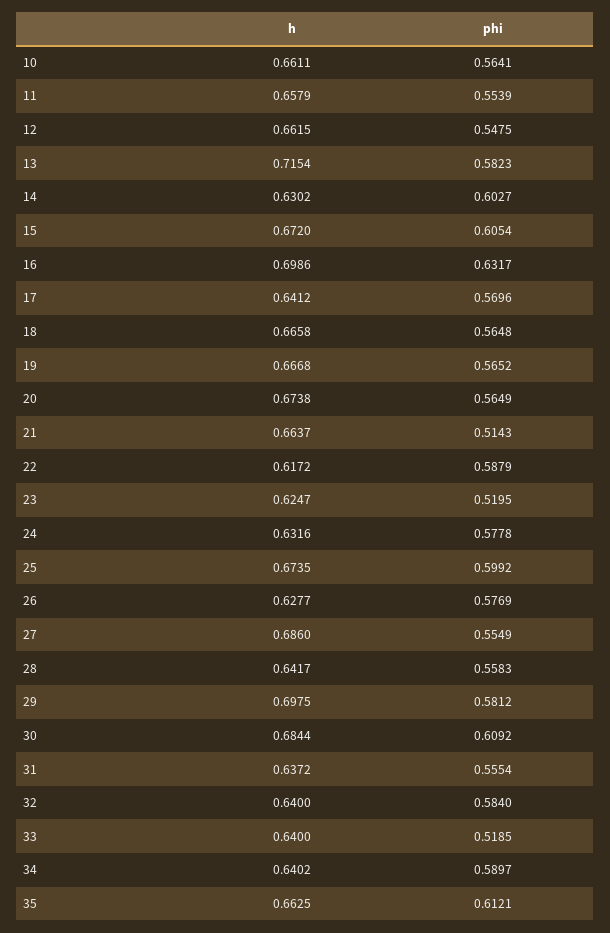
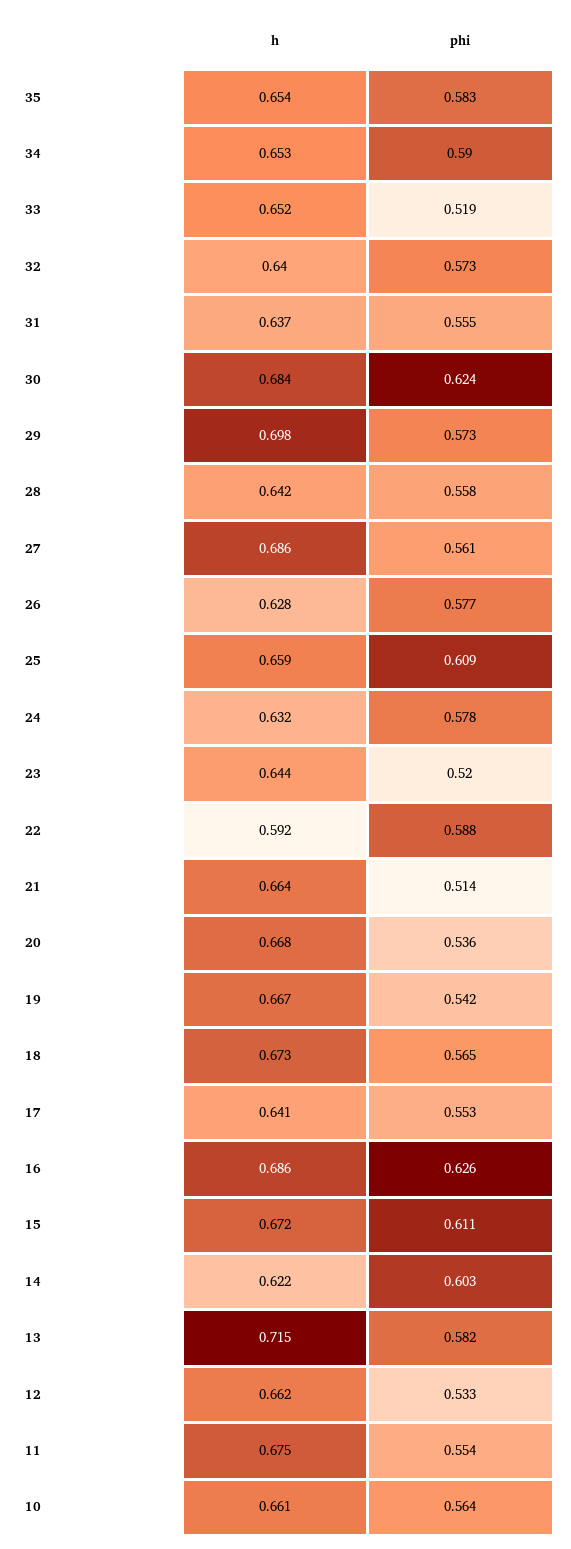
  {
    "h": {
      "10": 0.6611,
-     "11": 0.6579,
+     "11": 0.675,
      "12": 0.6615,
      "13": 0.7154,
-     "14": 0.6302,
+     "14": 0.622,
      "15": 0.672,
-     "16": 0.6986,
+     "16": 0.686,
      "17": 0.6412,
-     "18": 0.6658,
+     "18": 0.673,
      "19": 0.6668,
-     "20": 0.6738,
+     "20": 0.668,
      "21": 0.6637,
-     "22": 0.6172,
+     "22": 0.592,
-     "23": 0.6247,
+     "23": 0.644,
      "24": 0.6316,
-     "25": 0.6735,
+     "25": 0.659,
      "26": 0.6277,
      "27": 0.686,
      "28": 0.6417,
      "29": 0.6975,
      "30": 0.6844,
      "31": 0.6372,
      "32": 0.64,
-     "33": 0.64,
+     "33": 0.652,
-     "34": 0.6402,
+     "34": 0.653,
-     "35": 0.6625
+     "35": 0.654
    },
    "phi": {
      "10": 0.5641,
      "11": 0.5539,
-     "12": 0.5475,
+     "12": 0.533,
      "13": 0.5823,
      "14": 0.6027,
-     "15": 0.6054,
+     "15": 0.611,
-     "16": 0.6317,
+     "16": 0.626,
-     "17": 0.5696,
+     "17": 0.553,
      "18": 0.5648,
-     "19": 0.5652,
+     "19": 0.542,
-     "20": 0.5649,
+     "20": 0.536,
      "21": 0.5143,
      "22": 0.5879,
      "23": 0.5195,
      "24": 0.5778,
-     "25": 0.5992,
+     "25": 0.609,
      "26": 0.5769,
-     "27": 0.5549,
+     "27": 0.561,
      "28": 0.5583,
-     "29": 0.5812,
+     "29": 0.573,
-     "30": 0.6092,
+     "30": 0.624,
      "31": 0.5554,
-     "32": 0.584,
+     "32": 0.573,
      "33": 0.5185,
      "34": 0.5897,
-     "35": 0.6121
+     "35": 0.583
    }
  }

